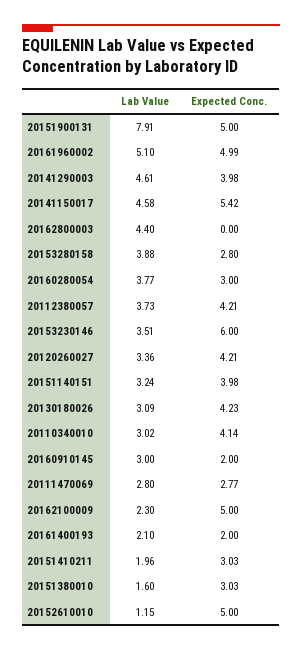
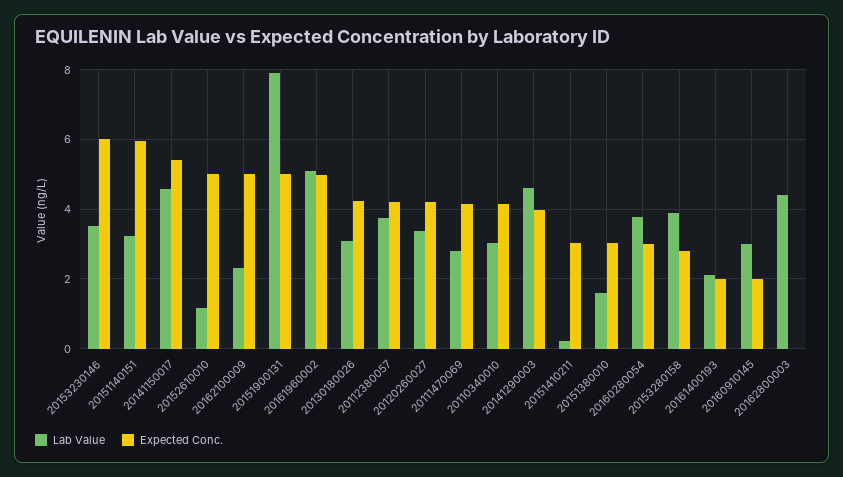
  {
    "Lab Value": {
      "20151900131": 7.91,
      "20161960002": 5.1,
      "20141290003": 4.61,
      "20141150017": 4.58,
      "20162800003": 4.4,
      "20153280158": 3.88,
      "20160280054": 3.77,
      "20112380057": 3.73,
      "20153230146": 3.51,
      "20120260027": 3.36,
      "20151140151": 3.24,
      "20130180026": 3.09,
      "20110340010": 3.02,
      "20160910145": 3,
      "20111470069": 2.8,
      "20162100009": 2.3,
      "20161400193": 2.1,
-     "20151410211": 1.96,
+     "20151410211": 0.2,
      "20151380010": 1.6,
      "20152610010": 1.15
    },
    "Expected Conc.": {
      "20151900131": 5,
      "20161960002": 4.99,
      "20141290003": 3.98,
      "20141150017": 5.42,
      "20162800003": 0,
      "20153280158": 2.8,
      "20160280054": 3,
      "20112380057": 4.21,
      "20153230146": 6,
      "20120260027": 4.21,
-     "20151140151": 3.98,
+     "20151140151": 6,
      "20130180026": 4.23,
      "20110340010": 4.14,
      "20160910145": 2,
-     "20111470069": 2.77,
+     "20111470069": 4.2,
      "20162100009": 5,
      "20161400193": 2,
      "20151410211": 3.03,
      "20151380010": 3.03,
      "20152610010": 5
    }
  }

